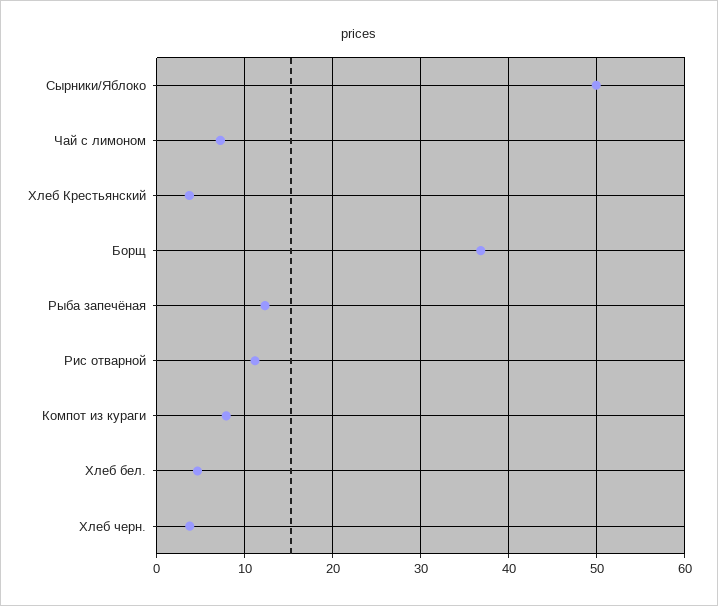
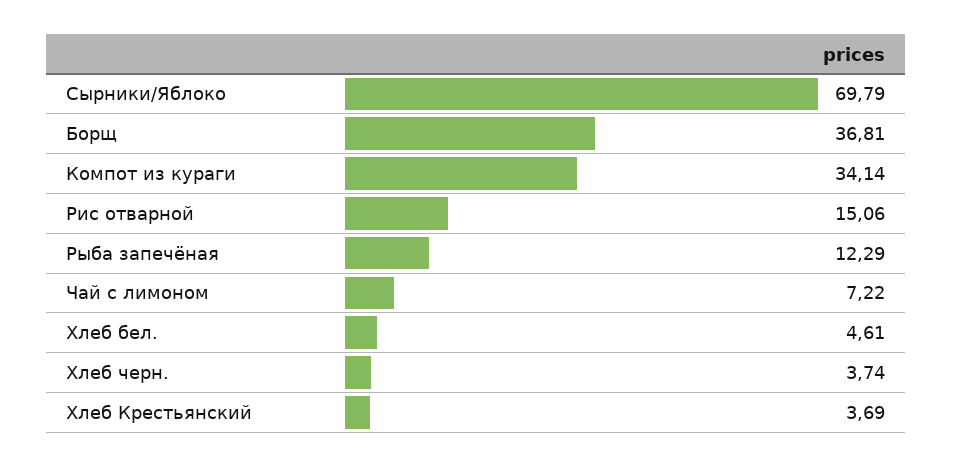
  {
-   "Сырники/Яблоко": 50,
+   "Сырники/Яблоко": 69.79,
    "Чай с лимоном": 7.22,
    "Хлеб Крестьянский": 3.69,
    "Борщ": 36.81,
    "Рыба запечёная": 12.29,
-   "Рис отварной": 11,
+   "Рис отварной": 15.06,
-   "Компот из кураги": 8,
+   "Компот из кураги": 34.14,
    "Хлеб бел.": 4.61,
    "Хлеб черн.": 3.74
  }

